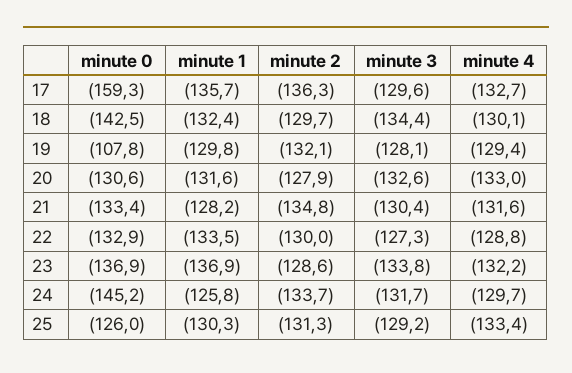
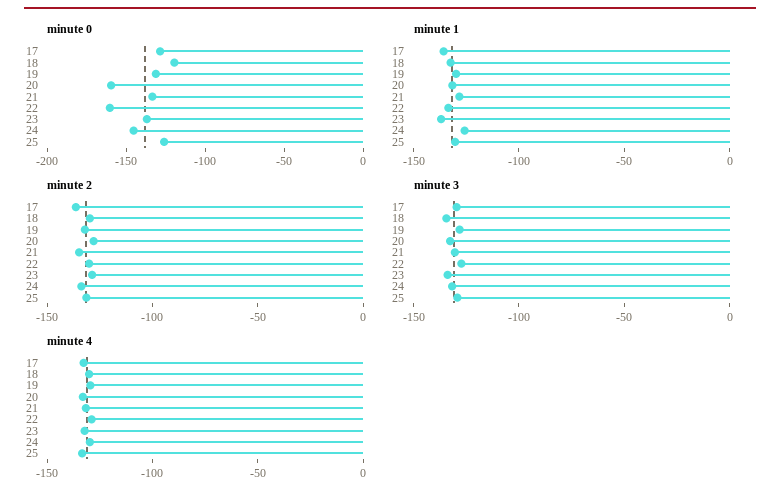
  {
    "minute 0": {
-     "17": -159.3,
+     "17": -130,
-     "18": -142.5,
+     "18": -120,
-     "19": -107.8,
+     "19": -130,
-     "20": -130.6,
+     "20": -160,
      "21": -133.4,
-     "22": -132.9,
+     "22": -160,
      "23": -136.9,
      "24": -145.2,
      "25": -126
    },
    "minute 1": {
      "17": -135.7,
      "18": -132.4,
      "19": -129.8,
      "20": -131.6,
      "21": -128.2,
      "22": -133.5,
      "23": -136.9,
      "24": -125.8,
      "25": -130.3
    },
    "minute 2": {
      "17": -136.3,
      "18": -129.7,
      "19": -132.1,
      "20": -127.9,
      "21": -134.8,
      "22": -130,
      "23": -128.6,
      "24": -133.7,
      "25": -131.3
    },
    "minute 3": {
      "17": -129.6,
      "18": -134.4,
      "19": -128.1,
      "20": -132.6,
      "21": -130.4,
      "22": -127.3,
      "23": -133.8,
      "24": -131.7,
      "25": -129.2
    },
    "minute 4": {
      "17": -132.7,
      "18": -130.1,
      "19": -129.4,
      "20": -133,
      "21": -131.6,
      "22": -128.8,
      "23": -132.2,
      "24": -129.7,
      "25": -133.4
    }
  }

